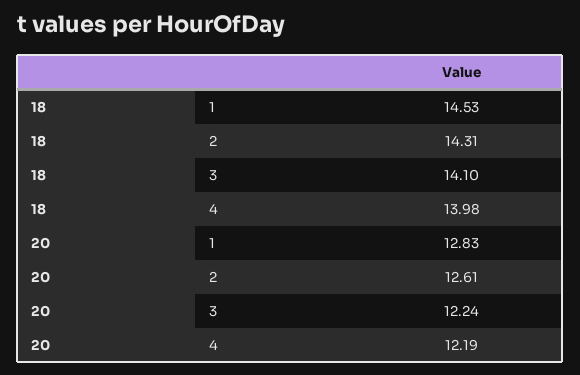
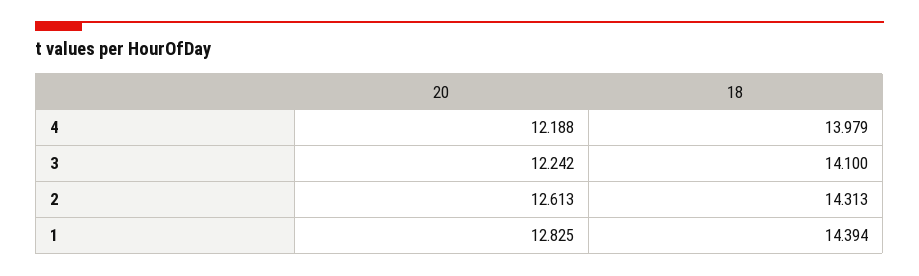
  {
    "18": {
-     "1": 14.53,
+     "1": 14.394,
      "2": 14.313,
      "3": 14.1,
      "4": 13.979
    },
    "20": {
      "1": 12.825,
      "2": 12.613,
      "3": 12.242,
      "4": 12.188
    }
  }

